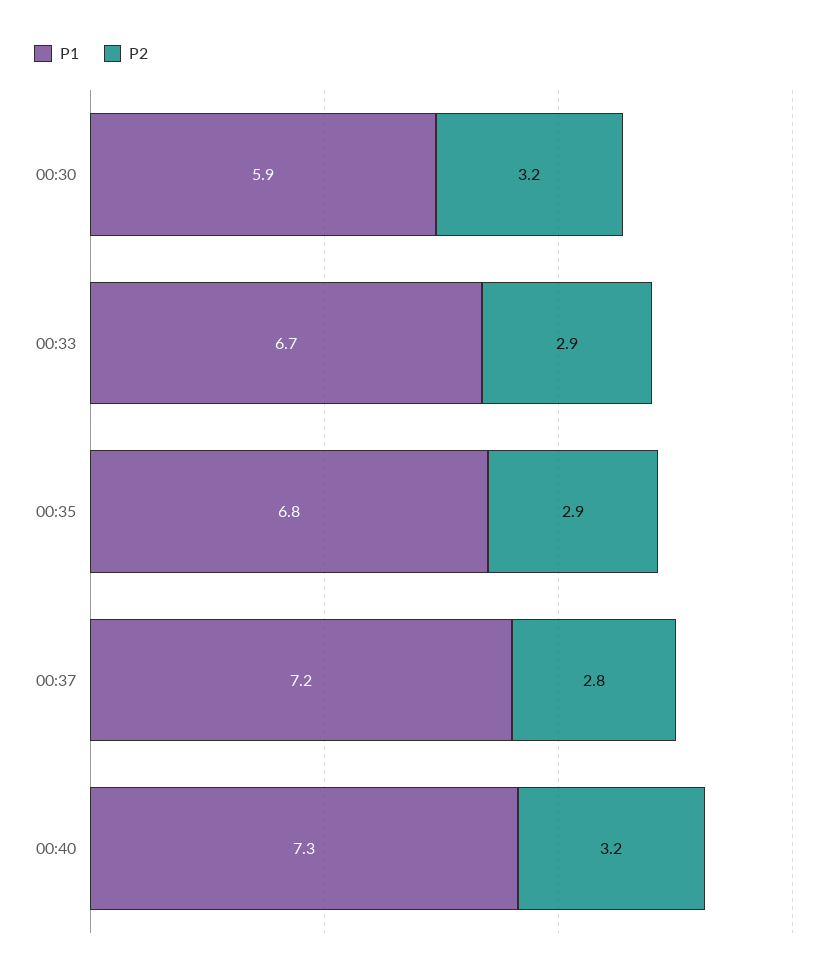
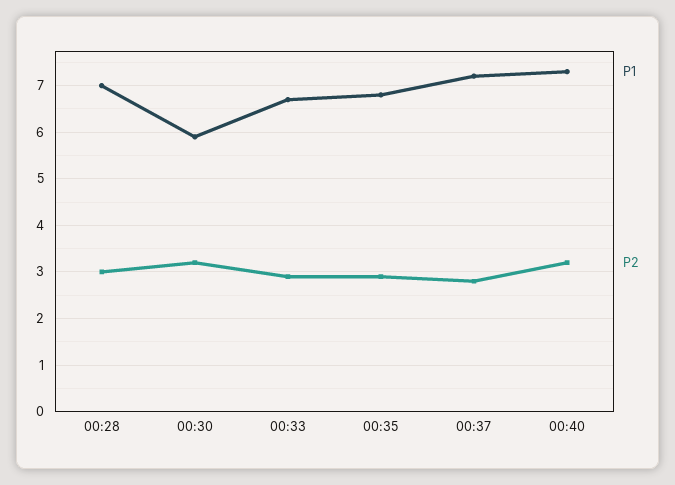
  {
    "P1": {
      "00:30": 5.9,
      "00:33": 6.7,
      "00:35": 6.8,
      "00:37": 7.2,
-     "00:40": 7.3
+     "00:40": 7.3,
+     "00:28": 7
    },
    "P2": {
      "00:30": 3.2,
      "00:33": 2.9,
      "00:35": 2.9,
      "00:37": 2.8,
-     "00:40": 3.2
+     "00:40": 3.2,
+     "00:28": 3
    }
  }

